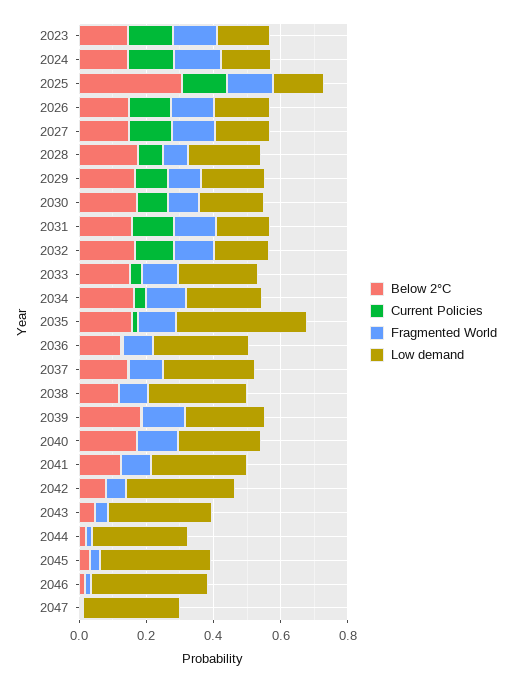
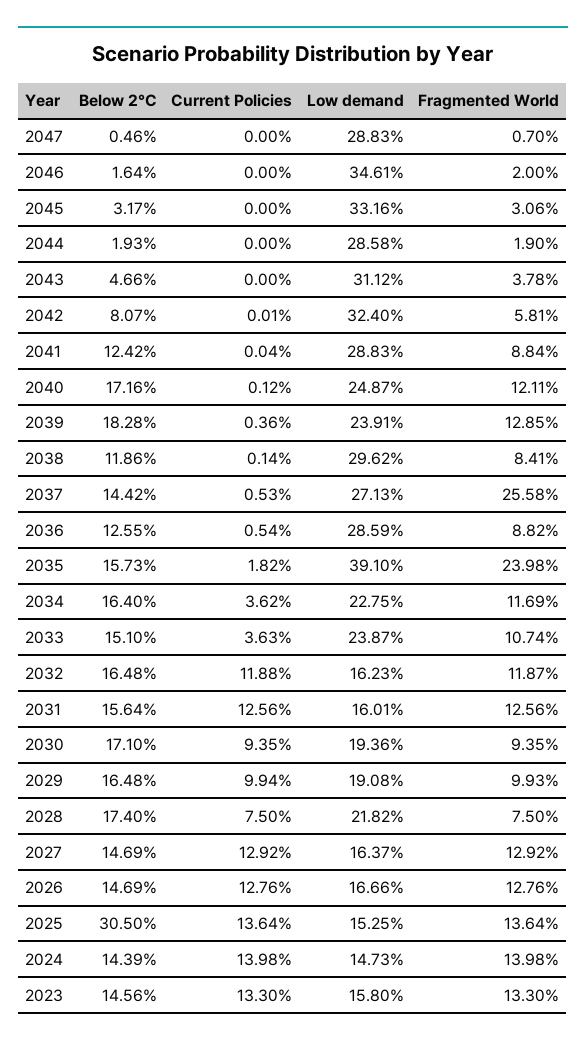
  {
    "Below 2°C": {
      "2023": 0.1456,
      "2024": 0.1439,
      "2025": 0.305,
      "2026": 0.1469,
      "2027": 0.1469,
      "2028": 0.174,
      "2029": 0.1648,
      "2030": 0.171,
      "2031": 0.1564,
      "2032": 0.1648,
      "2033": 0.151,
      "2034": 0.164,
      "2035": 0.1573,
      "2036": 0.1255,
      "2037": 0.1442,
      "2038": 0.1186,
      "2039": 0.1828,
      "2040": 0.1716,
      "2041": 0.1242,
      "2042": 0.0807,
      "2043": 0.0466,
      "2044": 0.0193,
      "2045": 0.0317,
      "2046": 0.0164,
      "2047": 0.0046
    },
    "Current Policies": {
      "2023": 0.133,
      "2024": 0.1398,
      "2025": 0.1364,
      "2026": 0.1276,
      "2027": 0.1292,
      "2028": 0.075,
      "2029": 0.0994,
      "2030": 0.0935,
      "2031": 0.1256,
      "2032": 0.1188,
      "2033": 0.0363,
      "2034": 0.0362,
      "2035": 0.0182,
      "2036": 0.0054,
      "2037": 0.0053,
      "2038": 0.0014,
      "2039": 0.0036,
      "2040": 0.0012,
      "2041": 0.0004,
      "2042": 0.0001,
      "2043": 0,
      "2044": 0,
      "2045": 0,
      "2046": 0,
      "2047": 0
    },
    "Fragmented World": {
      "2023": 0.133,
      "2024": 0.1398,
      "2025": 0.1364,
      "2026": 0.1276,
      "2027": 0.1292,
      "2028": 0.075,
      "2029": 0.0993,
      "2030": 0.0935,
      "2031": 0.1256,
      "2032": 0.1187,
      "2033": 0.1074,
      "2034": 0.1169,
-     "2035": 0.1,
+     "2035": 0.2398,
      "2036": 0.0882,
-     "2037": 0.1,
+     "2037": 0.2558,
      "2038": 0.0841,
      "2039": 0.1285,
      "2040": 0.1211,
      "2041": 0.0884,
      "2042": 0.0581,
      "2043": 0.0378,
      "2044": 0.019,
      "2045": 0.0306,
      "2046": 0.02,
      "2047": 0.007
    },
    "Low demand": {
      "2023": 0.158,
      "2024": 0.1473,
      "2025": 0.1525,
      "2026": 0.1666,
      "2027": 0.1637,
      "2028": 0.2182,
      "2029": 0.1908,
      "2030": 0.1936,
      "2031": 0.1601,
      "2032": 0.1623,
      "2033": 0.2387,
      "2034": 0.2275,
      "2035": 0.391,
      "2036": 0.2859,
      "2037": 0.2713,
      "2038": 0.2962,
      "2039": 0.2391,
      "2040": 0.2487,
      "2041": 0.2883,
      "2042": 0.324,
      "2043": 0.3112,
      "2044": 0.2858,
      "2045": 0.3316,
      "2046": 0.3461,
      "2047": 0.2883
    }
  }

